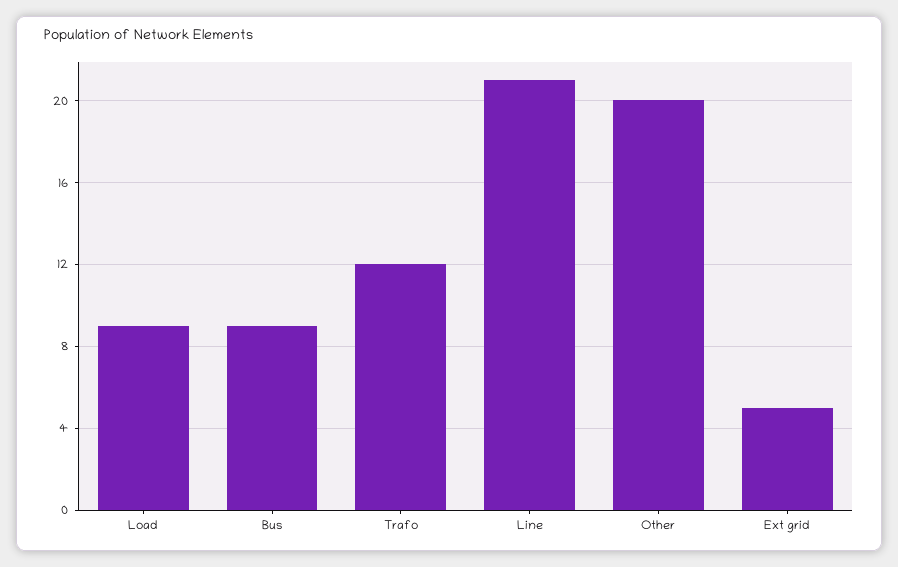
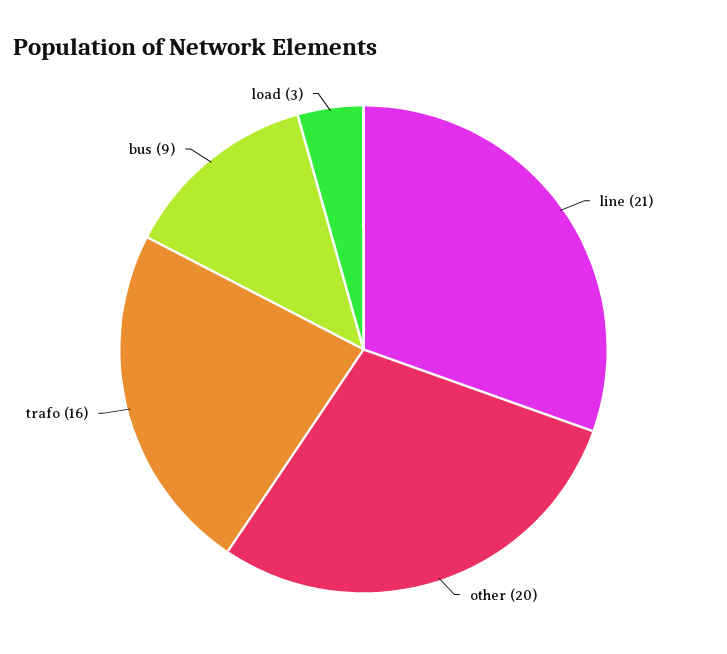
  {
-   "Load": 9,
+   "Load": 3,
    "Bus": 9,
-   "Trafo": 12,
+   "Trafo": 16,
    "Line": 21,
-   "Other": 20,
+   "Other": 20
-   "Ext grid": 5
  }

